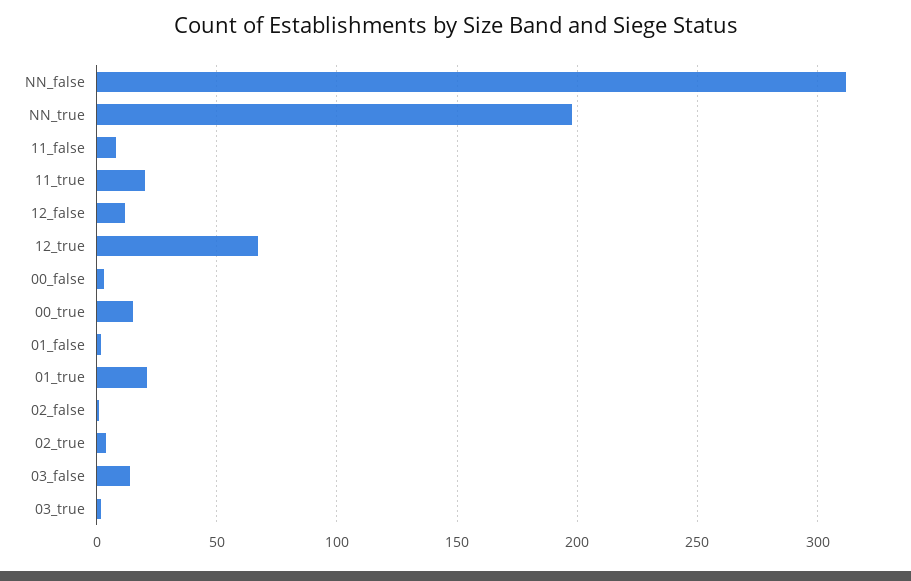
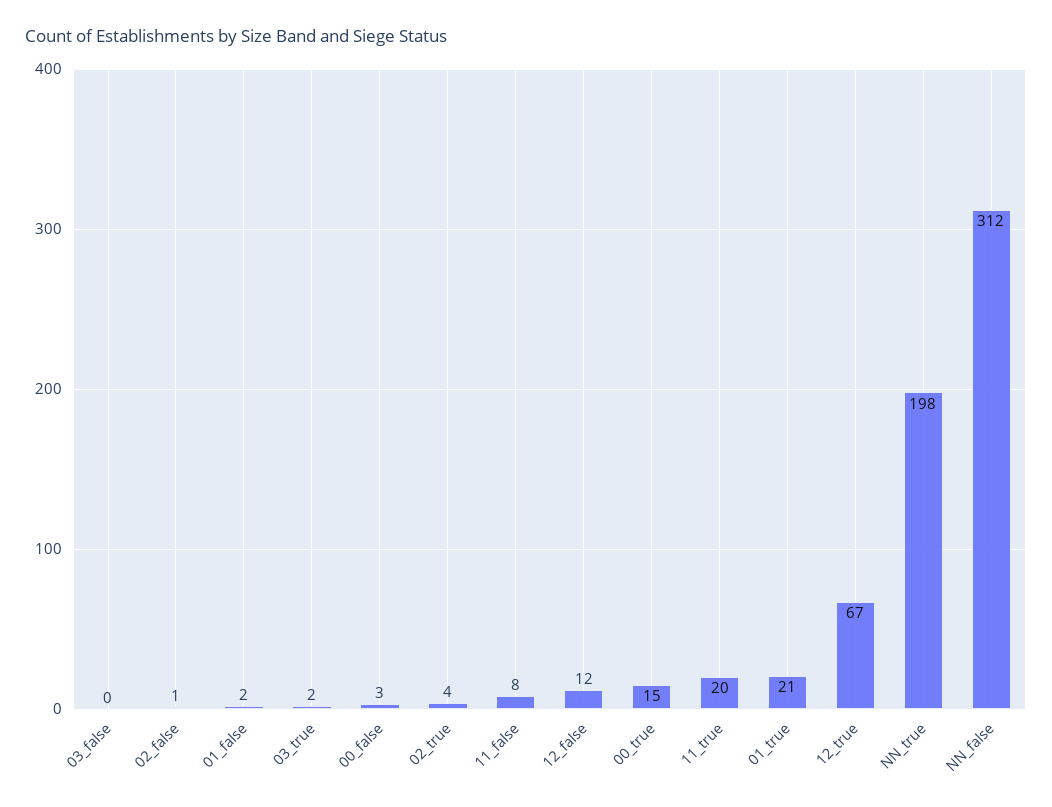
  {
    "NN_false": 312,
    "NN_true": 198,
    "11_false": 8,
    "11_true": 20,
    "12_false": 12,
    "12_true": 67,
    "00_false": 3,
    "00_true": 15,
    "01_false": 2,
    "01_true": 21,
    "02_false": 1,
    "02_true": 4,
-   "03_false": 15,
+   "03_false": 0,
    "03_true": 2
  }

